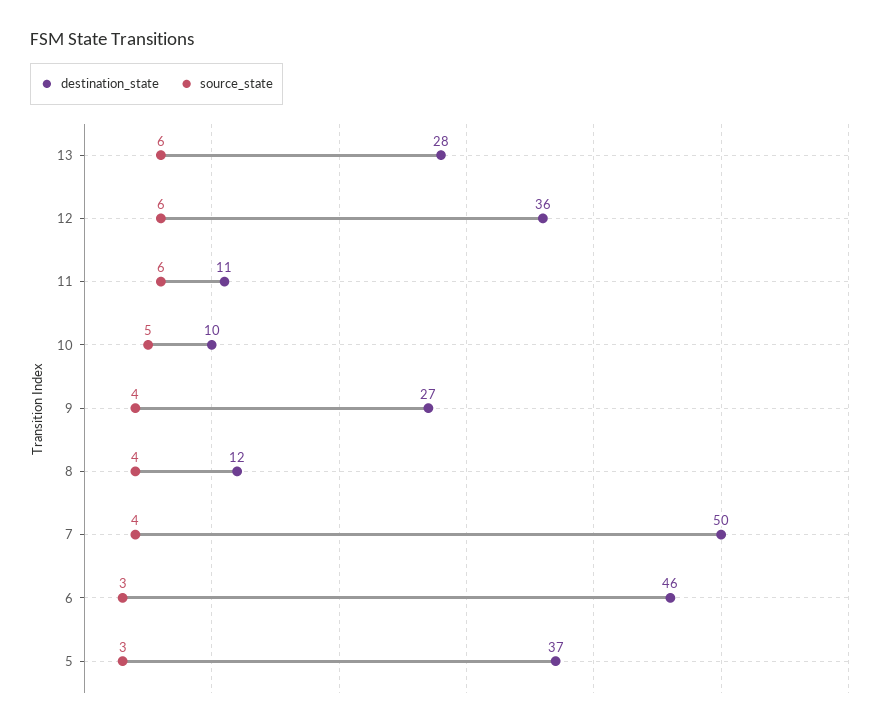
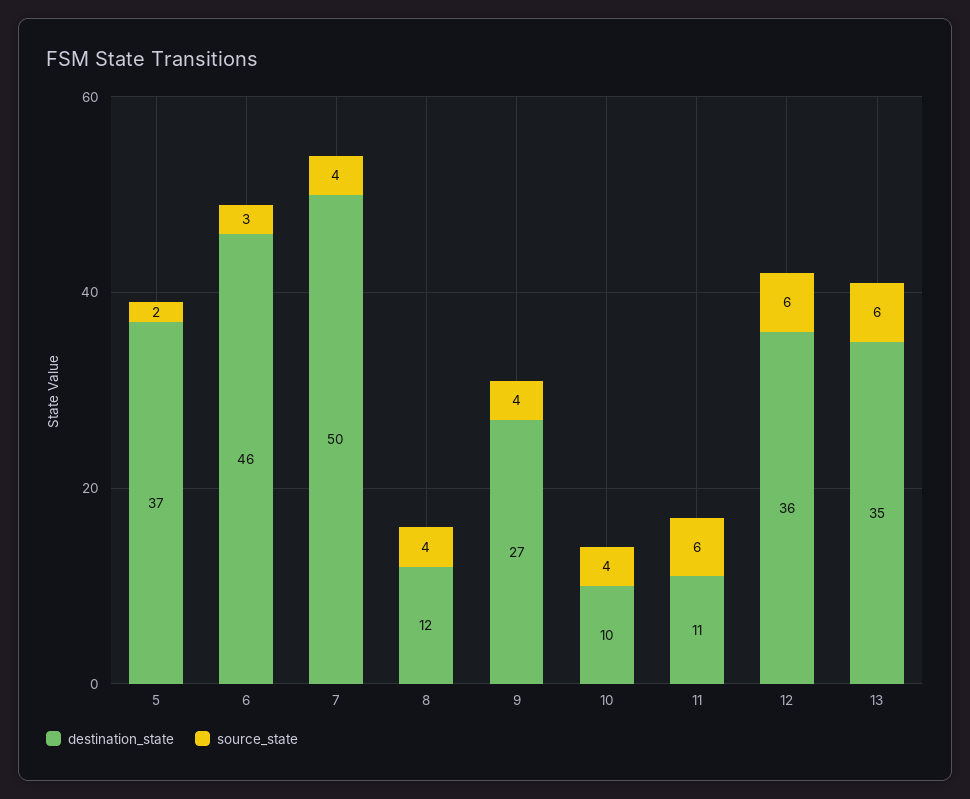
  {
    "destination_state": {
-     "13": 28,
+     "13": 35,
      "12": 36,
      "11": 11,
      "10": 10,
      "9": 27,
      "8": 12,
      "7": 50,
      "6": 46,
      "5": 37
    },
    "source_state": {
      "13": 6,
      "12": 6,
      "11": 6,
-     "10": 5,
+     "10": 4,
      "9": 4,
      "8": 4,
      "7": 4,
      "6": 3,
-     "5": 3
+     "5": 2
    }
  }

